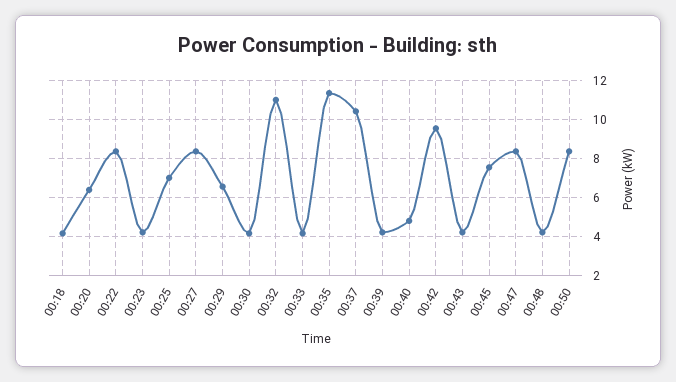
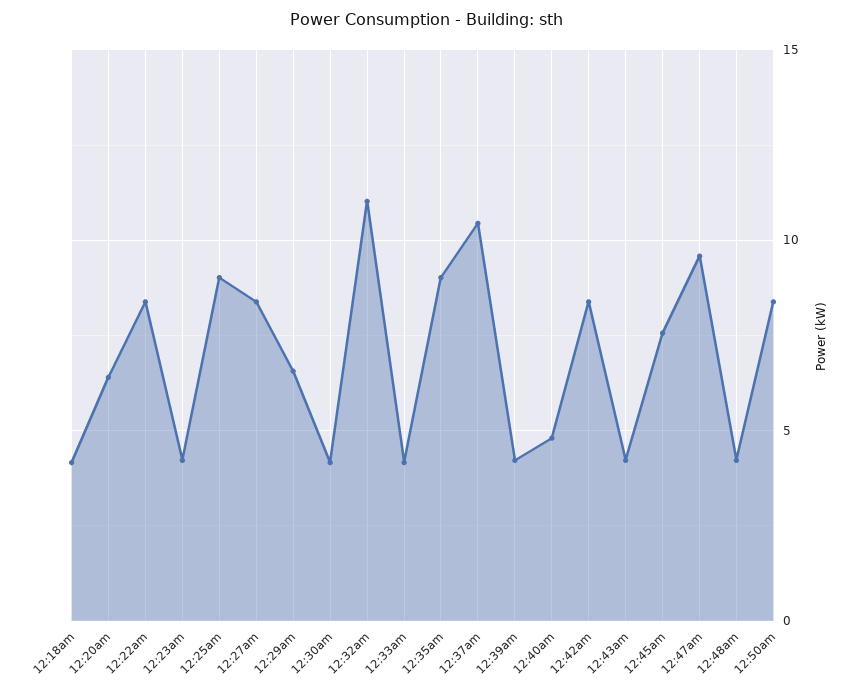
  {
    "00:18": 4,
    "00:20": 6.5,
    "00:22": 8.5,
    "00:23": 4,
-   "00:25": 7,
+   "00:25": 9,
    "00:27": 8.5,
    "00:29": 6.5,
    "00:30": 4,
    "00:32": 11,
    "00:33": 4,
-   "00:35": 11.5,
+   "00:35": 9,
    "00:37": 10.5,
    "00:39": 4,
    "00:40": 5,
-   "00:42": 9.5,
+   "00:42": 8.5,
    "00:43": 4,
    "00:45": 7.5,
-   "00:47": 8.5,
+   "00:47": 9.5,
    "00:48": 4,
    "00:50": 8.5
  }

